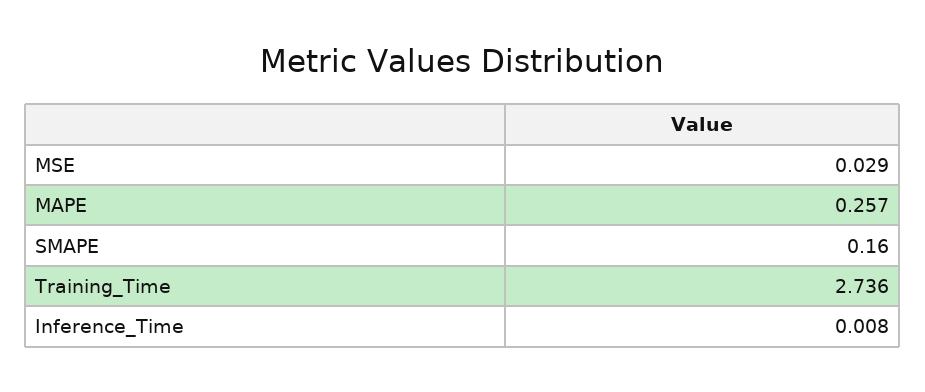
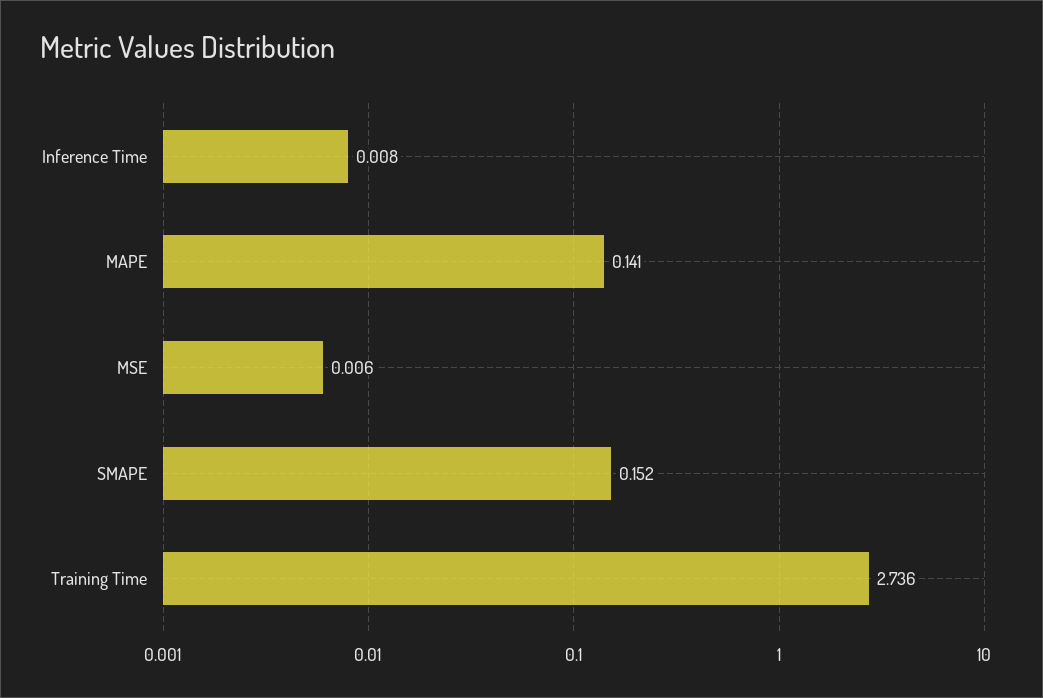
  {
-   "MSE": 0.029,
+   "MSE": 0.006,
-   "MAPE": 0.257,
+   "MAPE": 0.141,
-   "SMAPE": 0.16,
+   "SMAPE": 0.152,
    "Training_Time": 2.736,
    "Inference_Time": 0.008
  }

